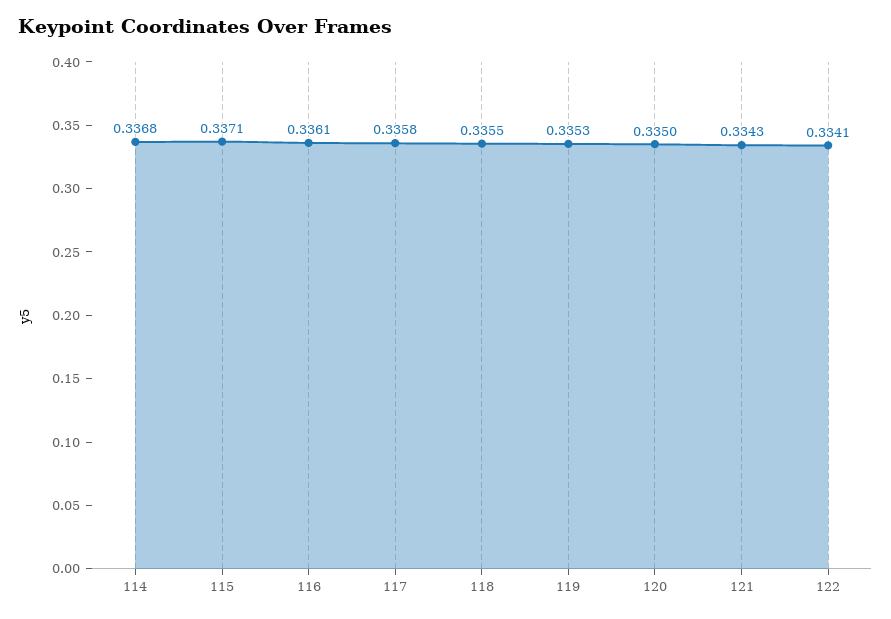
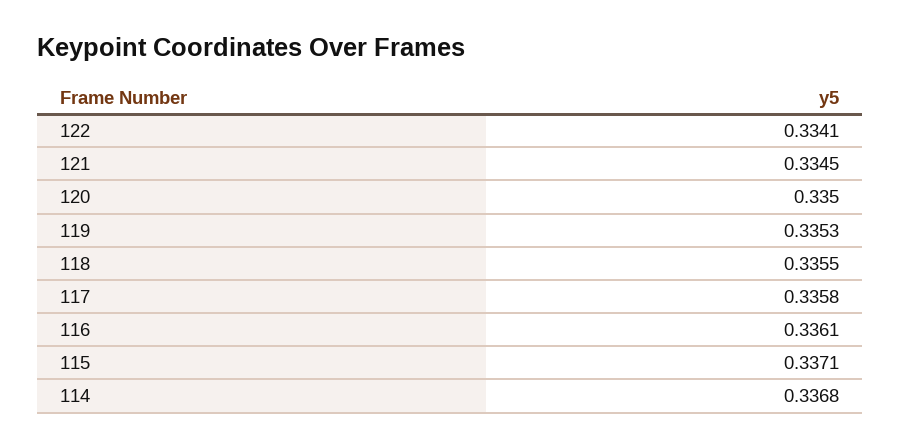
  {
    "114": 0.3368,
    "115": 0.3371,
    "116": 0.3361,
    "117": 0.3358,
    "118": 0.3355,
    "119": 0.3353,
    "120": 0.335,
-   "121": 0.3343,
+   "121": 0.3345,
    "122": 0.3341
  }

